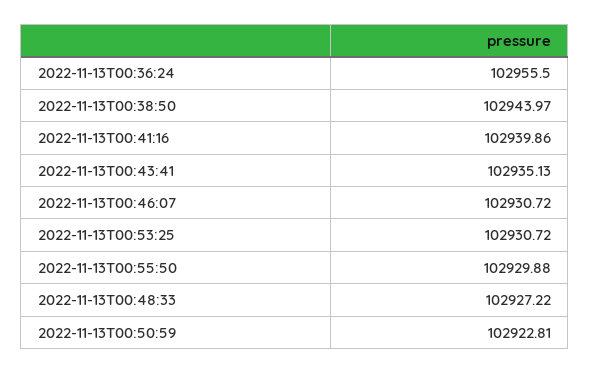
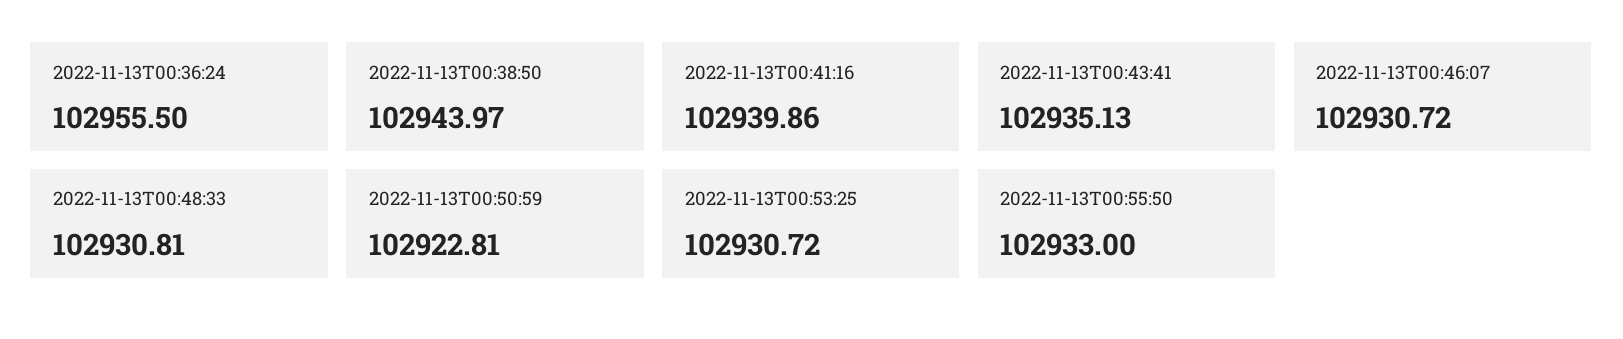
  {
    "2022-11-13T00:36:24": 102955.5,
    "2022-11-13T00:38:50": 102943.97,
    "2022-11-13T00:41:16": 102939.86,
    "2022-11-13T00:43:41": 102935.13,
    "2022-11-13T00:46:07": 102930.72,
    "2022-11-13T00:53:25": 102930.72,
-   "2022-11-13T00:55:50": 102929.88,
+   "2022-11-13T00:55:50": 102933,
-   "2022-11-13T00:48:33": 102927.22,
+   "2022-11-13T00:48:33": 102930.81,
    "2022-11-13T00:50:59": 102922.81
  }

